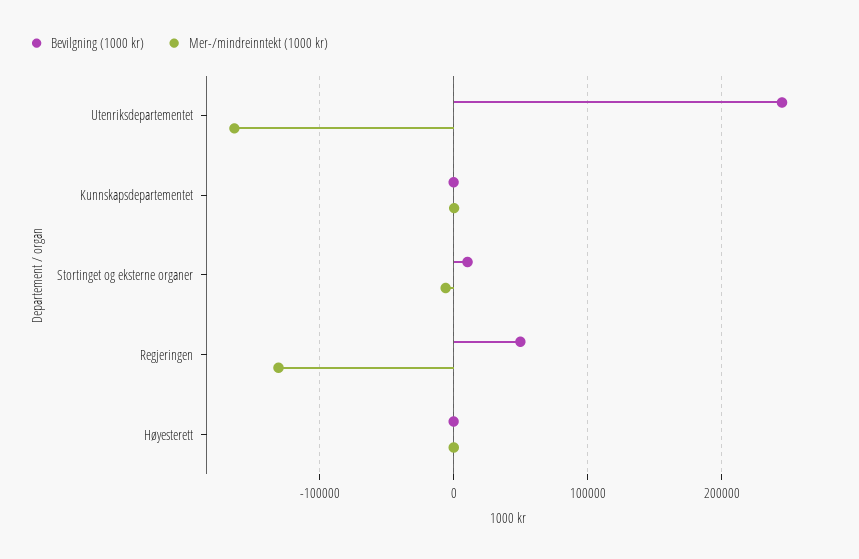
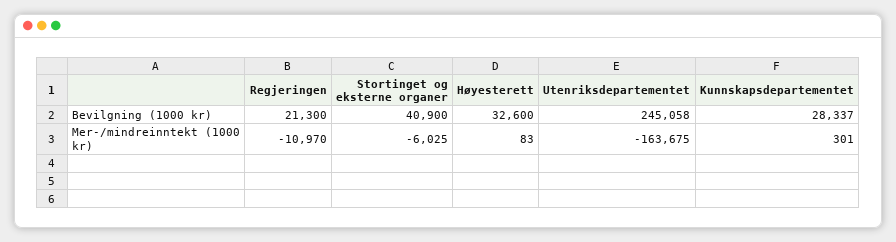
  {
    "Bevilgning (1000 kr)": {
      "Utenriksdepartementet": 245058,
-     "Kunnskapsdepartementet": 0,
+     "Kunnskapsdepartementet": 28337,
-     "Stortinget og eksterne organer": 10000,
+     "Stortinget og eksterne organer": 40900,
-     "Regjeringen": 50000,
+     "Regjeringen": 21300,
-     "Høyesterett": 0
+     "Høyesterett": 32600
    },
    "Mer-/mindreinntekt (1000 kr)": {
      "Utenriksdepartementet": -163675,
      "Kunnskapsdepartementet": 301,
      "Stortinget og eksterne organer": -6025,
-     "Regjeringen": -130000,
+     "Regjeringen": -10970,
      "Høyesterett": 83
    }
  }

